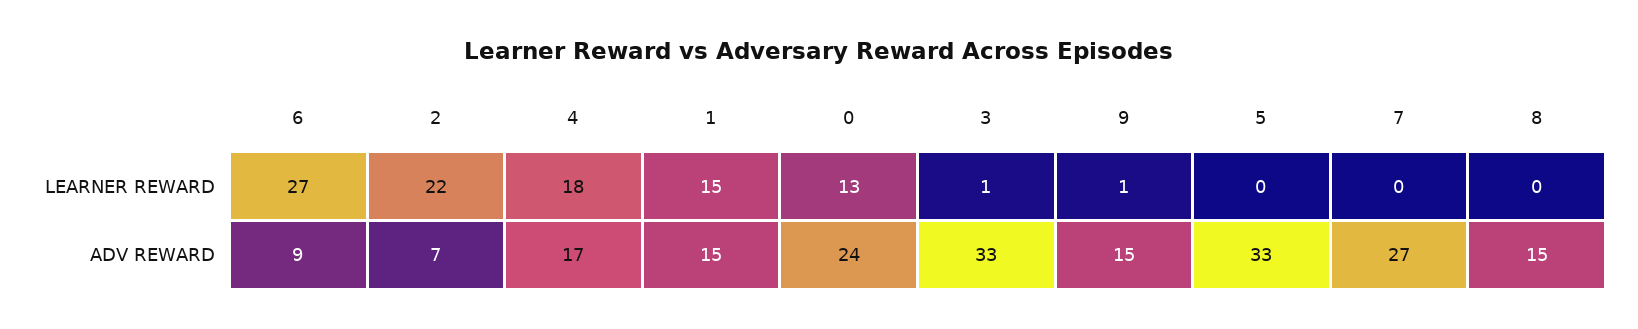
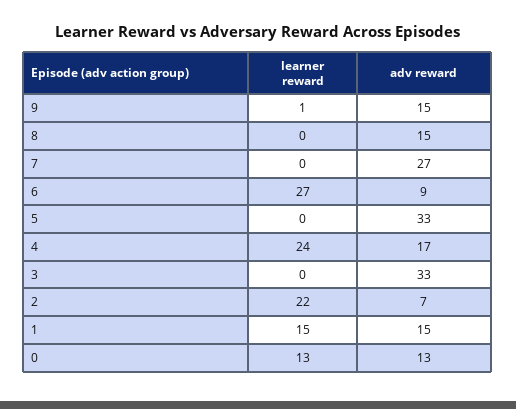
  {
    "6": {
      "LEARNER REWARD": 27,
      "ADV REWARD": 9
    },
    "2": {
      "LEARNER REWARD": 22,
      "ADV REWARD": 7
    },
    "4": {
-     "LEARNER REWARD": 18,
+     "LEARNER REWARD": 24,
      "ADV REWARD": 17
    },
    "1": {
      "LEARNER REWARD": 15,
      "ADV REWARD": 15
    },
    "0": {
      "LEARNER REWARD": 13,
-     "ADV REWARD": 24
+     "ADV REWARD": 13
    },
    "3": {
-     "LEARNER REWARD": 1,
+     "LEARNER REWARD": 0,
      "ADV REWARD": 33
    },
    "9": {
      "LEARNER REWARD": 1,
      "ADV REWARD": 15
    },
    "5": {
      "LEARNER REWARD": 0,
      "ADV REWARD": 33
    },
    "7": {
      "LEARNER REWARD": 0,
      "ADV REWARD": 27
    },
    "8": {
      "LEARNER REWARD": 0,
      "ADV REWARD": 15
    }
  }

